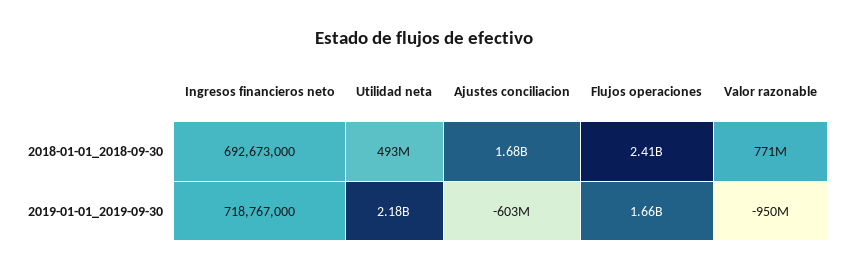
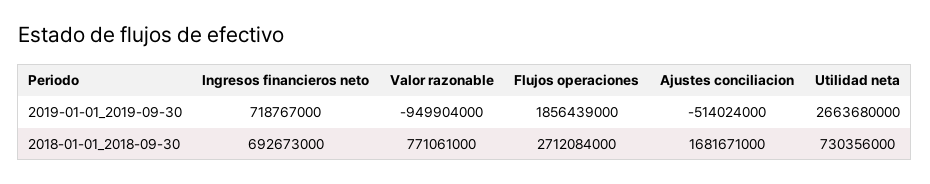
  {
    "Ingresos financieros neto": {
      "2018-01-01_2018-09-30": 692673000,
      "2019-01-01_2019-09-30": 718767000
    },
    "Utilidad neta": {
-     "2018-01-01_2018-09-30": 493000000,
+     "2018-01-01_2018-09-30": 730356000,
-     "2019-01-01_2019-09-30": 2180000000
+     "2019-01-01_2019-09-30": 2663680000
    },
    "Ajustes conciliacion": {
      "2018-01-01_2018-09-30": 1681671000,
-     "2019-01-01_2019-09-30": -603000000
+     "2019-01-01_2019-09-30": -514024000
    },
    "Flujos operaciones": {
-     "2018-01-01_2018-09-30": 2410000000,
+     "2018-01-01_2018-09-30": 2712084000,
-     "2019-01-01_2019-09-30": 1660000000
+     "2019-01-01_2019-09-30": 1856439000
    },
    "Valor razonable": {
      "2018-01-01_2018-09-30": 771061000,
      "2019-01-01_2019-09-30": -949904000
    }
  }

